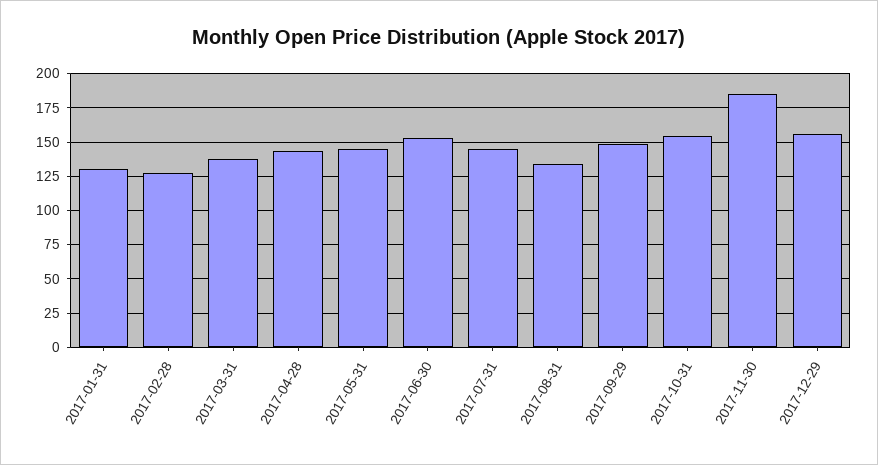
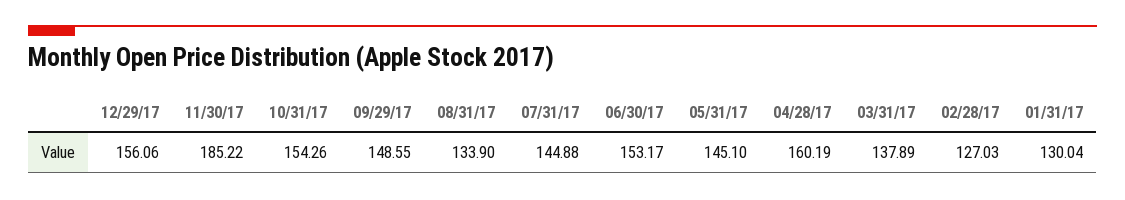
  {
    "2017-01-31": 130.04,
    "2017-02-28": 127.03,
    "2017-03-31": 137.89,
-   "2017-04-28": 145,
+   "2017-04-28": 160.19,
    "2017-05-31": 145.1,
    "2017-06-30": 153.17,
    "2017-07-31": 144.88,
    "2017-08-31": 133.9,
    "2017-09-29": 148.55,
    "2017-10-31": 154.26,
    "2017-11-30": 185.22,
    "2017-12-29": 156.06
  }

